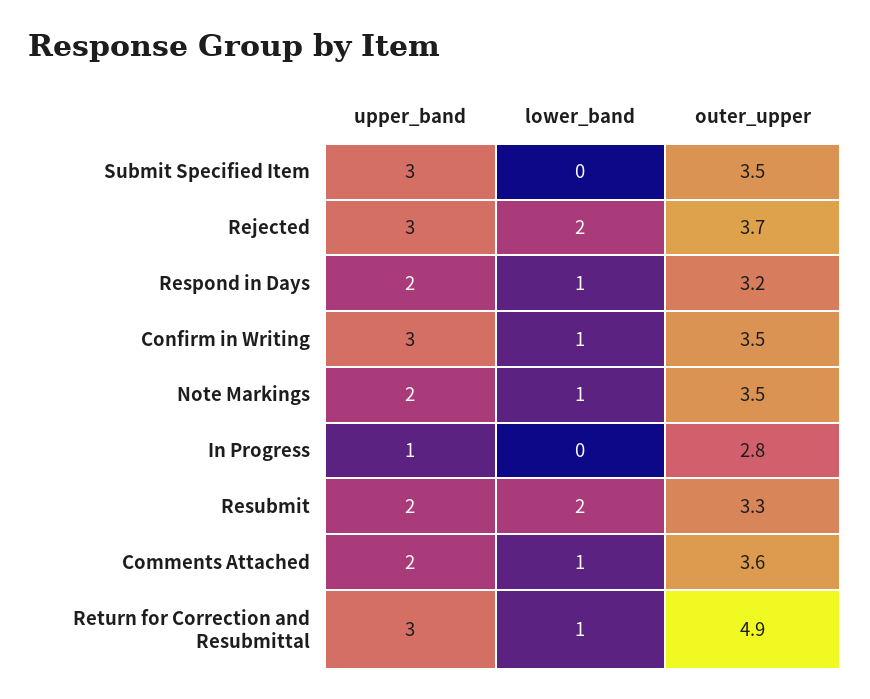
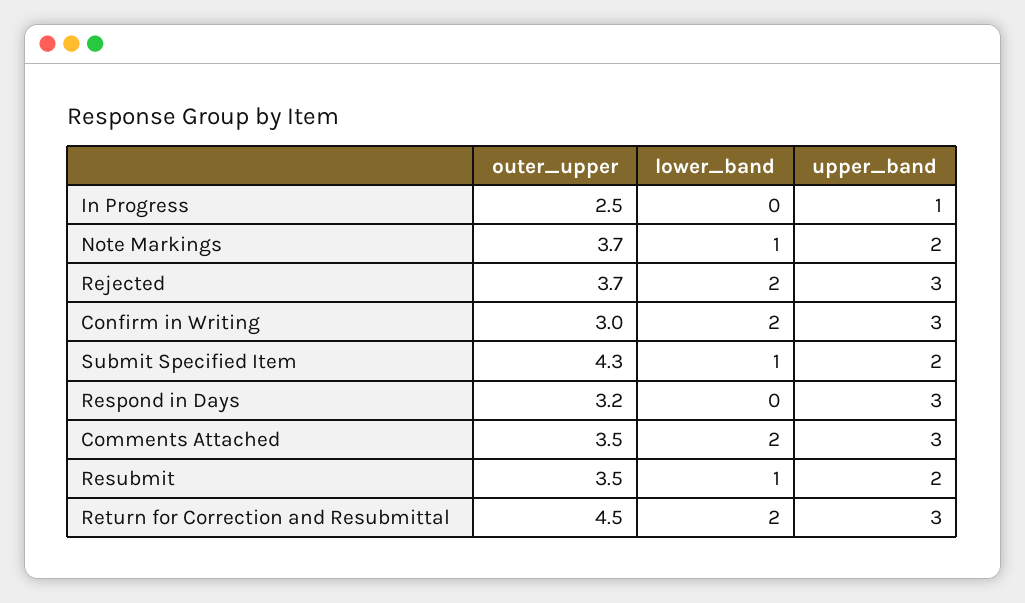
  {
    "upper_band": {
-     "Submit Specified Item": 3,
+     "Submit Specified Item": 2,
      "Rejected": 3,
-     "Respond in Days": 2,
+     "Respond in Days": 3,
      "Confirm in Writing": 3,
      "Note Markings": 2,
      "In Progress": 1,
      "Resubmit": 2,
-     "Comments Attached": 2,
+     "Comments Attached": 3,
      "Return for Correction and Resubmittal": 3
    },
    "lower_band": {
-     "Submit Specified Item": 0,
+     "Submit Specified Item": 1,
      "Rejected": 2,
-     "Respond in Days": 1,
+     "Respond in Days": 0,
-     "Confirm in Writing": 1,
+     "Confirm in Writing": 2,
      "Note Markings": 1,
      "In Progress": 0,
-     "Resubmit": 2,
+     "Resubmit": 1,
-     "Comments Attached": 1,
+     "Comments Attached": 2,
-     "Return for Correction and Resubmittal": 1
+     "Return for Correction and Resubmittal": 2
    },
    "outer_upper": {
-     "Submit Specified Item": 3.5,
+     "Submit Specified Item": 4.3,
      "Rejected": 3.7,
      "Respond in Days": 3.2,
-     "Confirm in Writing": 3.5,
+     "Confirm in Writing": 3,
-     "Note Markings": 3.5,
+     "Note Markings": 3.7,
-     "In Progress": 2.8,
+     "In Progress": 2.5,
-     "Resubmit": 3.3,
+     "Resubmit": 3.5,
-     "Comments Attached": 3.6,
+     "Comments Attached": 3.5,
-     "Return for Correction and Resubmittal": 4.9
+     "Return for Correction and Resubmittal": 4.5
    }
  }

